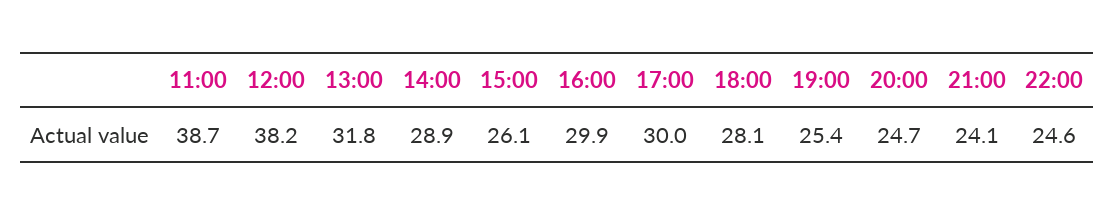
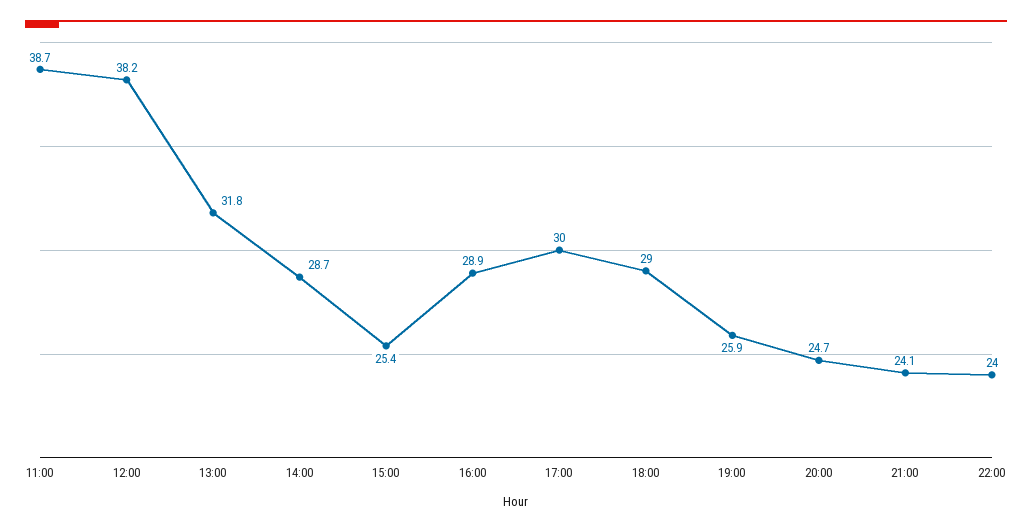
  {
    "11:00": 38.7,
    "12:00": 38.2,
    "13:00": 31.8,
-   "14:00": 28.9,
+   "14:00": 28.7,
-   "15:00": 26.1,
+   "15:00": 25.4,
-   "16:00": 29.9,
+   "16:00": 28.9,
    "17:00": 30,
-   "18:00": 28.1,
+   "18:00": 29,
-   "19:00": 25.4,
+   "19:00": 25.9,
    "20:00": 24.7,
    "21:00": 24.1,
-   "22:00": 24.6
+   "22:00": 24
  }

